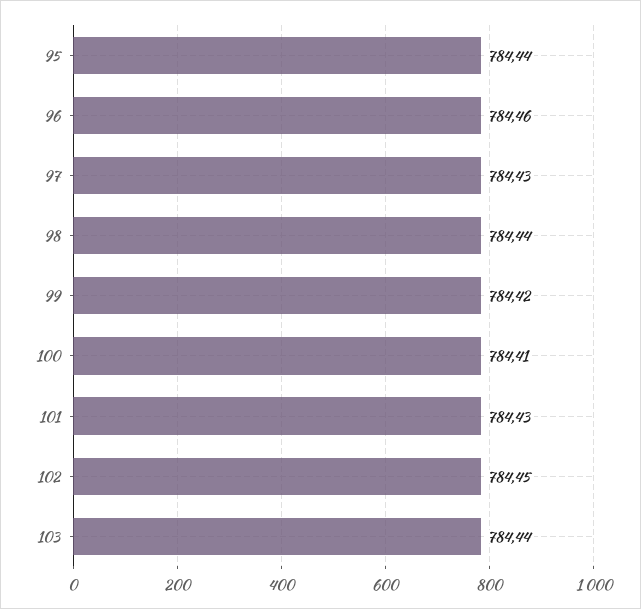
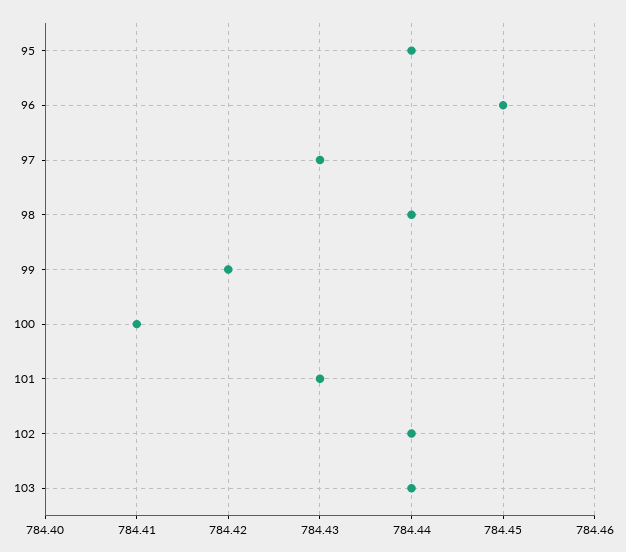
  {
    "95": 784.44,
-   "96": 784.46,
+   "96": 784.45,
    "97": 784.43,
    "98": 784.44,
    "99": 784.42,
    "100": 784.41,
    "101": 784.43,
-   "102": 784.45,
+   "102": 784.44,
    "103": 784.44
  }

